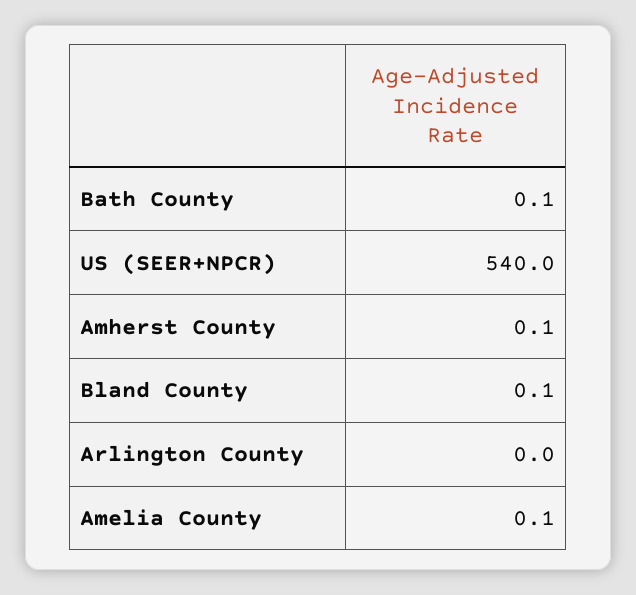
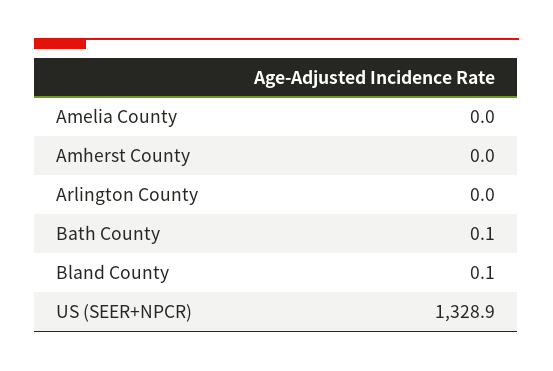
  {
    "Bath County": 0.1,
-   "US (SEER+NPCR)": 540,
+   "US (SEER+NPCR)": 1328.9,
-   "Amherst County": 0.1,
+   "Amherst County": 0,
    "Bland County": 0.1,
    "Arlington County": 0,
-   "Amelia County": 0.1
+   "Amelia County": 0
  }

